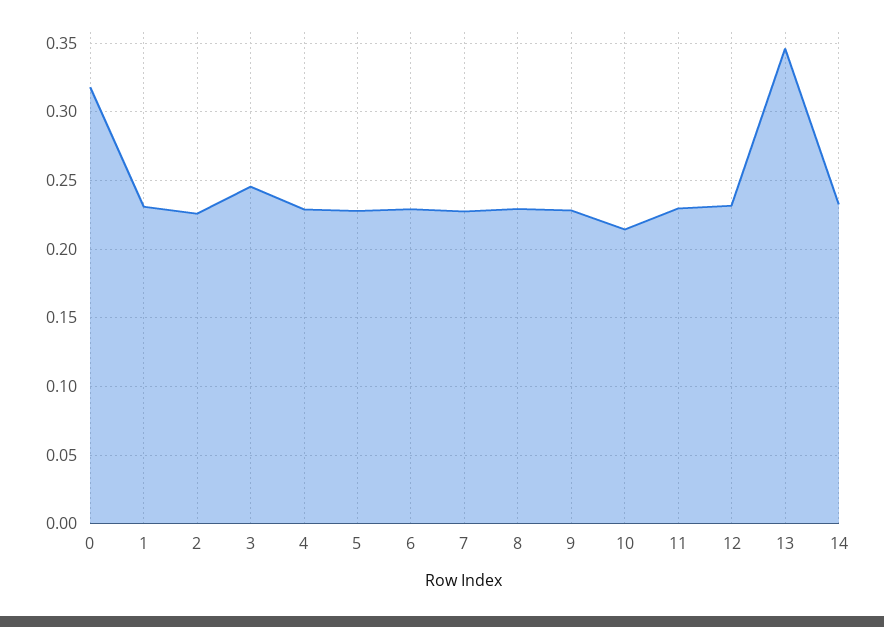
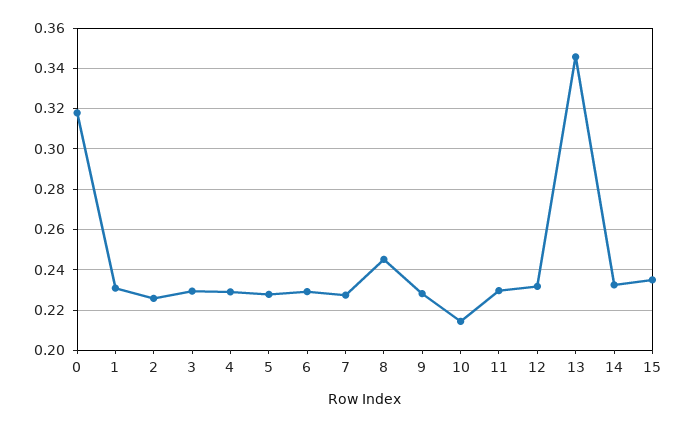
  {
    "0": 0.32,
    "1": 0.23,
    "2": 0.225,
-   "3": 0.245,
+   "3": 0.23,
    "4": 0.23,
    "5": 0.23,
    "6": 0.23,
    "7": 0.225,
-   "8": 0.23,
+   "8": 0.245,
    "9": 0.23,
    "10": 0.215,
    "11": 0.23,
    "12": 0.23,
    "13": 0.345,
-   "14": 0.235
+   "14": 0.235,
+   "15": 0.235
  }

